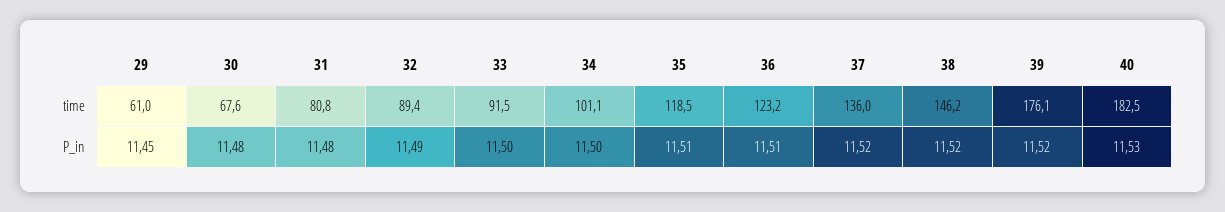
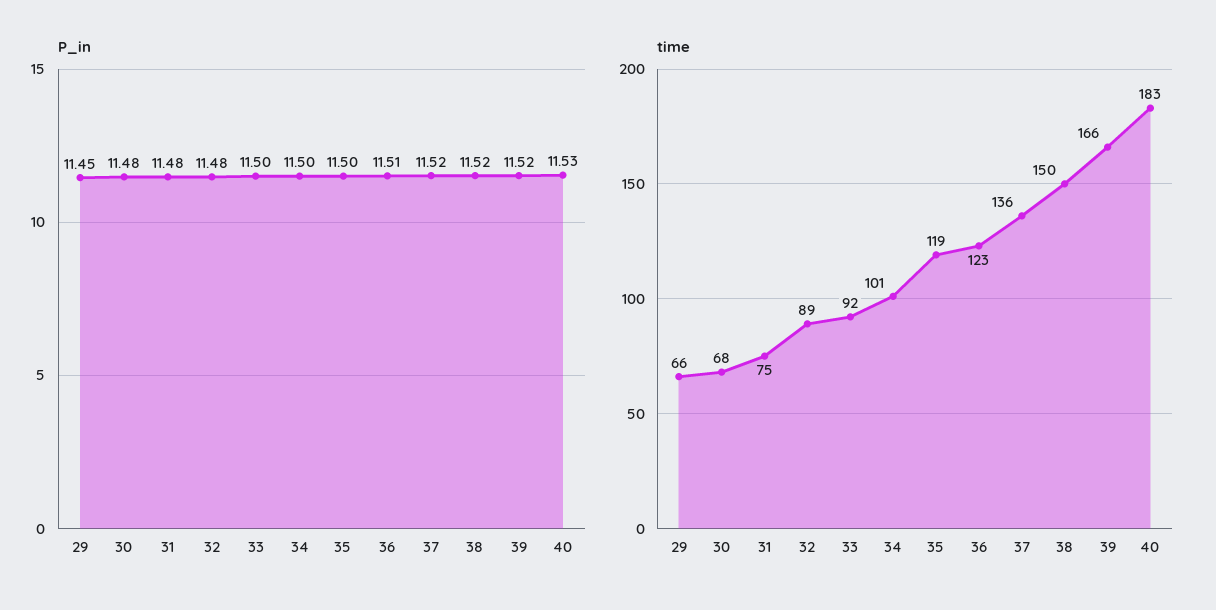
  {
    "time": {
-     "29": 61,
+     "29": 66,
      "30": 67.6,
-     "31": 80.8,
+     "31": 75,
      "32": 89.4,
      "33": 91.5,
      "34": 101.1,
      "35": 118.5,
      "36": 123.2,
      "37": 136,
-     "38": 146.2,
+     "38": 150,
-     "39": 176.1,
+     "39": 166,
      "40": 182.5
    },
    "P_in": {
      "29": 11.45,
      "30": 11.48,
      "31": 11.48,
-     "32": 11.49,
+     "32": 11.48,
      "33": 11.5,
      "34": 11.5,
-     "35": 11.51,
+     "35": 11.5,
      "36": 11.51,
      "37": 11.52,
      "38": 11.52,
      "39": 11.52,
      "40": 11.53
    }
  }

